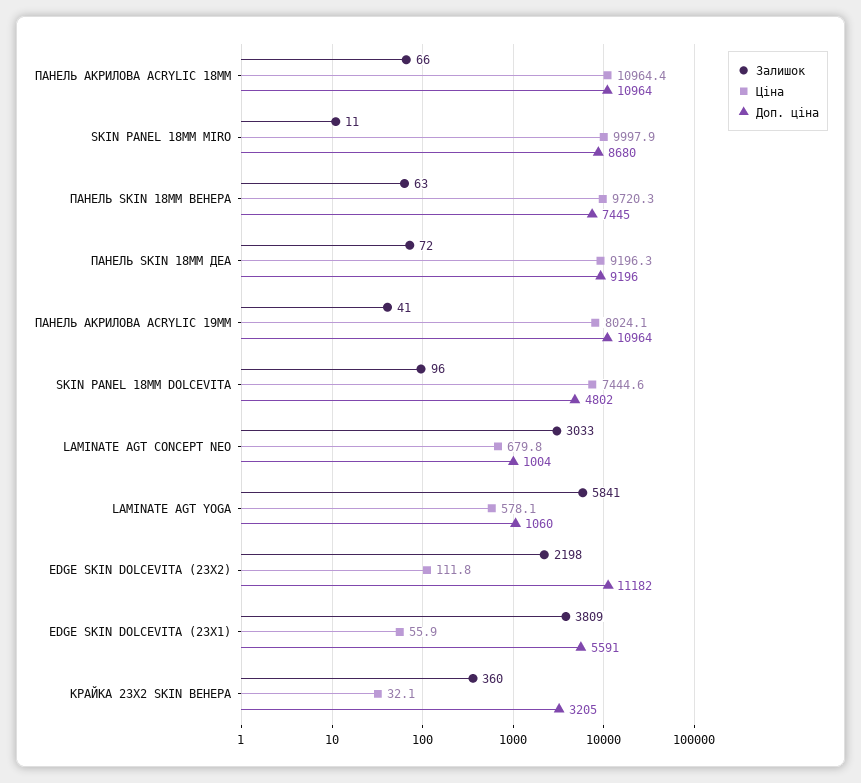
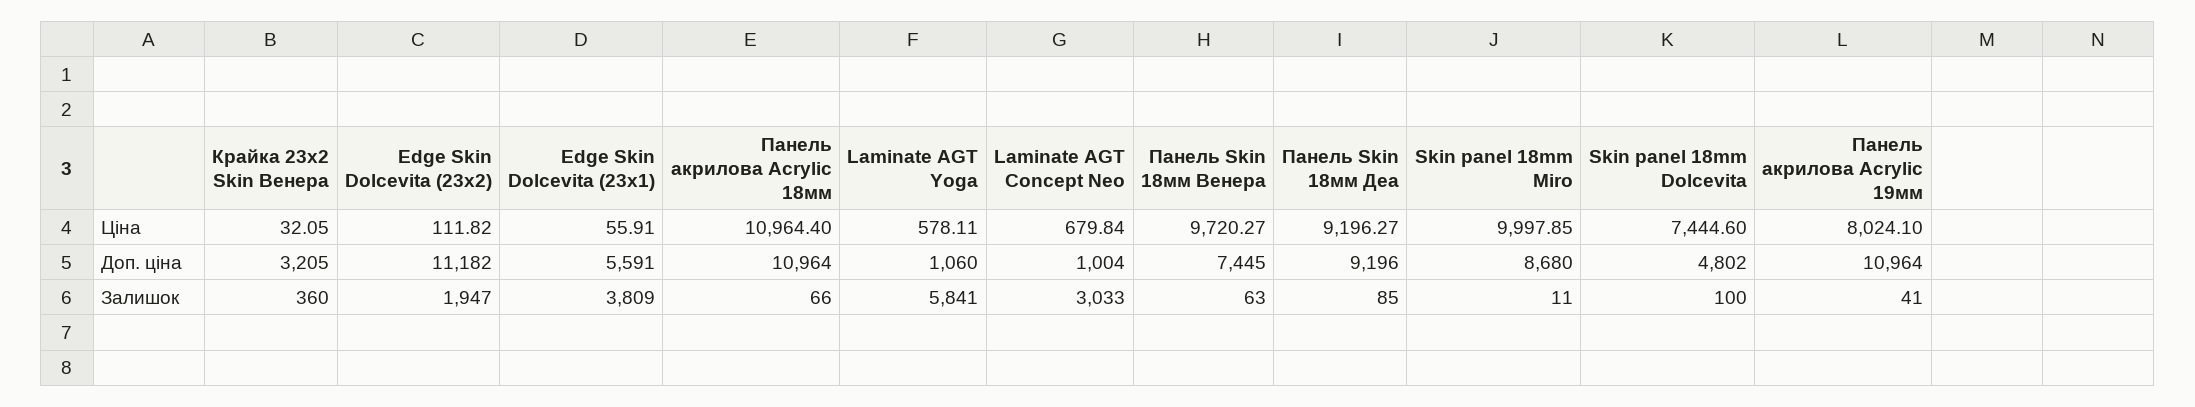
  {
    "Залишок": {
      "ПАНЕЛЬ АКРИЛОВА ACRYLIC 18ММ": 66,
      "SKIN PANEL 18MM MIRO": 11,
      "ПАНЕЛЬ SKIN 18ММ ВЕНЕРА": 63,
-     "ПАНЕЛЬ SKIN 18ММ ДЕА": 72,
+     "ПАНЕЛЬ SKIN 18ММ ДЕА": 85,
      "ПАНЕЛЬ АКРИЛОВА ACRYLIC 19ММ": 41,
-     "SKIN PANEL 18MM DOLCEVITA": 96,
+     "SKIN PANEL 18MM DOLCEVITA": 100,
      "LAMINATE AGT CONCEPT NEO": 3033,
      "LAMINATE AGT YOGA": 5841,
-     "EDGE SKIN DOLCEVITA (23X2)": 2198,
+     "EDGE SKIN DOLCEVITA (23X2)": 1947,
      "EDGE SKIN DOLCEVITA (23X1)": 3809,
      "КРАЙКА 23X2 SKIN ВЕНЕРА": 360
    },
    "Ціна": {
      "ПАНЕЛЬ АКРИЛОВА ACRYLIC 18ММ": 10964.4,
      "SKIN PANEL 18MM MIRO": 9997.85,
      "ПАНЕЛЬ SKIN 18ММ ВЕНЕРА": 9720.27,
      "ПАНЕЛЬ SKIN 18ММ ДЕА": 9196.27,
      "ПАНЕЛЬ АКРИЛОВА ACRYLIC 19ММ": 8024.1,
      "SKIN PANEL 18MM DOLCEVITA": 7444.6,
      "LAMINATE AGT CONCEPT NEO": 679.84,
      "LAMINATE AGT YOGA": 578.11,
      "EDGE SKIN DOLCEVITA (23X2)": 111.82,
      "EDGE SKIN DOLCEVITA (23X1)": 55.91,
      "КРАЙКА 23X2 SKIN ВЕНЕРА": 32.05
    },
    "Доп. ціна": {
      "ПАНЕЛЬ АКРИЛОВА ACRYLIC 18ММ": 10964,
      "SKIN PANEL 18MM MIRO": 8680,
      "ПАНЕЛЬ SKIN 18ММ ВЕНЕРА": 7445,
      "ПАНЕЛЬ SKIN 18ММ ДЕА": 9196,
      "ПАНЕЛЬ АКРИЛОВА ACRYLIC 19ММ": 10964,
      "SKIN PANEL 18MM DOLCEVITA": 4802,
      "LAMINATE AGT CONCEPT NEO": 1004,
      "LAMINATE AGT YOGA": 1060,
      "EDGE SKIN DOLCEVITA (23X2)": 11182,
      "EDGE SKIN DOLCEVITA (23X1)": 5591,
      "КРАЙКА 23X2 SKIN ВЕНЕРА": 3205
    }
  }

